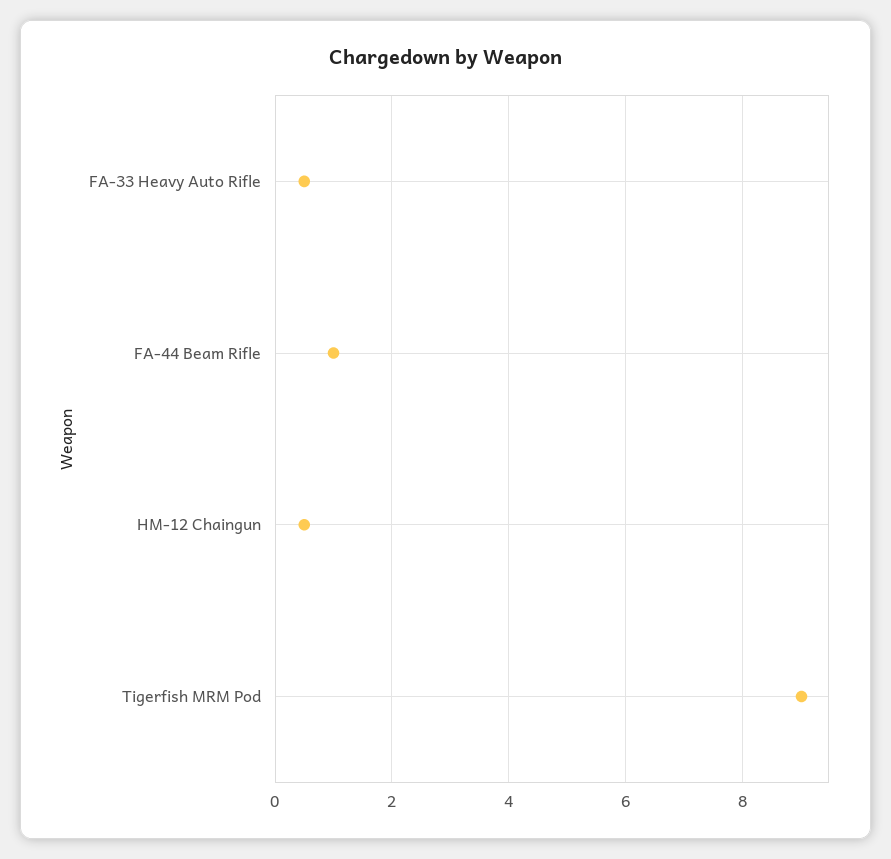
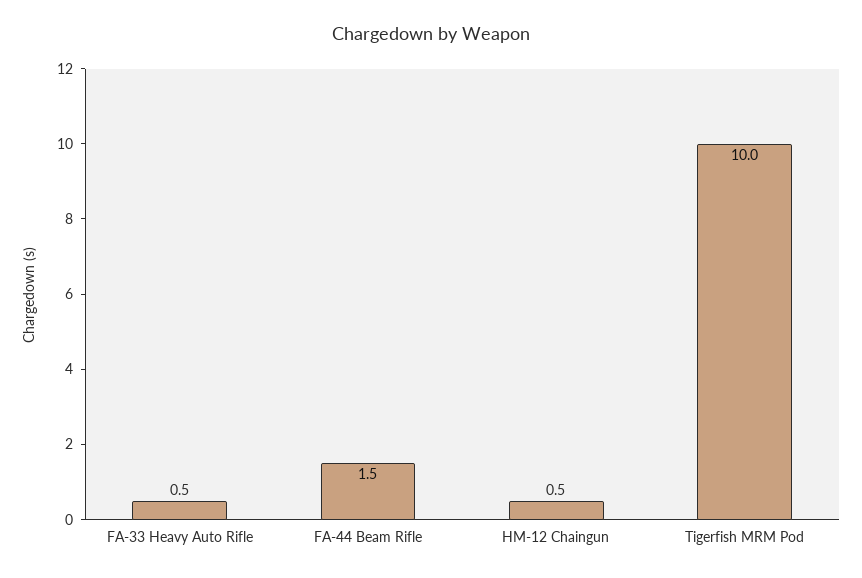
  {
    "FA-33 Heavy Auto Rifle": 0.5,
-   "FA-44 Beam Rifle": 1,
+   "FA-44 Beam Rifle": 1.5,
    "HM-12 Chaingun": 0.5,
-   "Tigerfish MRM Pod": 9
+   "Tigerfish MRM Pod": 10
  }

